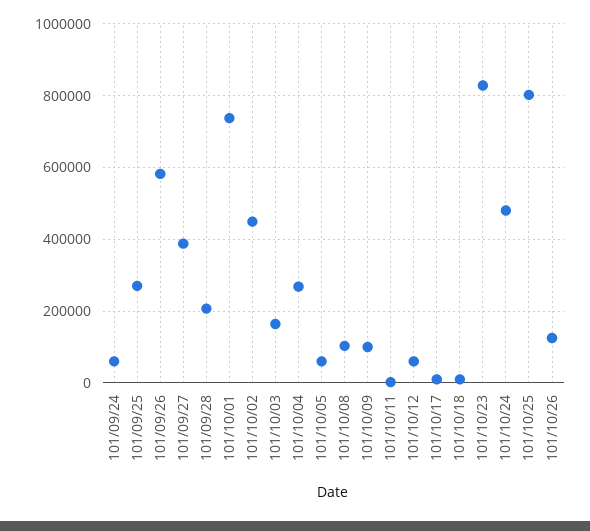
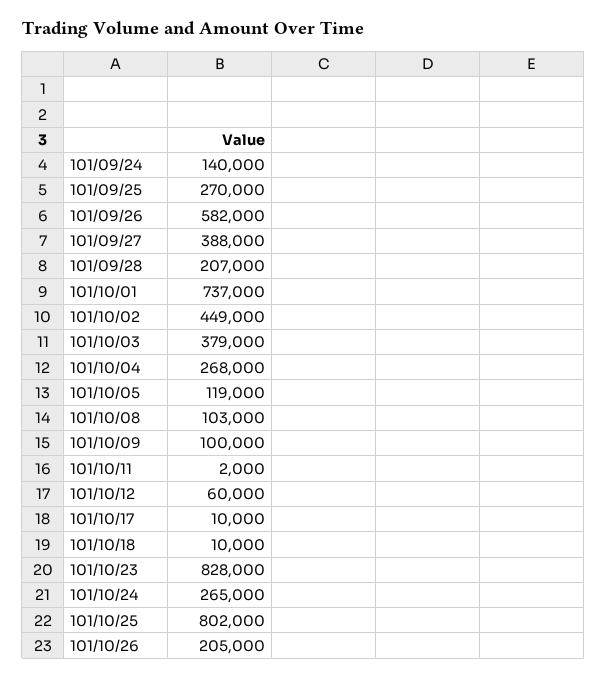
  {
-   "101/09/24": 60000,
+   "101/09/24": 140000,
    "101/09/25": 270000,
    "101/09/26": 582000,
    "101/09/27": 388000,
    "101/09/28": 207000,
    "101/10/01": 737000,
    "101/10/02": 449000,
-   "101/10/03": 160000,
+   "101/10/03": 379000,
    "101/10/04": 268000,
-   "101/10/05": 60000,
+   "101/10/05": 119000,
    "101/10/08": 103000,
    "101/10/09": 100000,
    "101/10/11": 2000,
    "101/10/12": 60000,
    "101/10/17": 10000,
    "101/10/18": 10000,
    "101/10/23": 828000,
-   "101/10/24": 480000,
+   "101/10/24": 265000,
    "101/10/25": 802000,
-   "101/10/26": 120000
+   "101/10/26": 205000
  }

